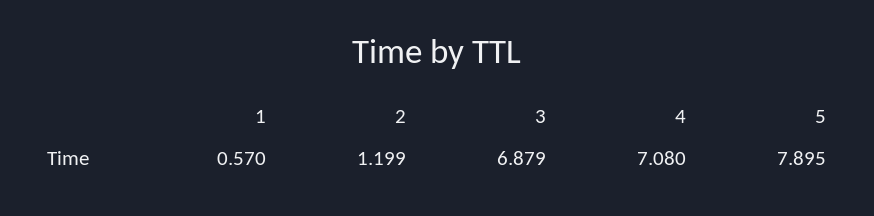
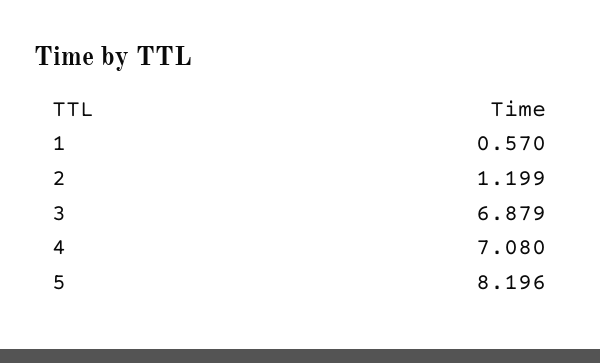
  {
    "1": 0.57,
    "2": 1.199,
    "3": 6.879,
    "4": 7.08,
-   "5": 7.895
+   "5": 8.196
  }

